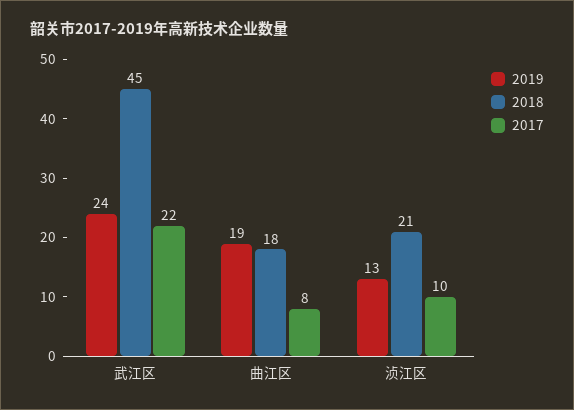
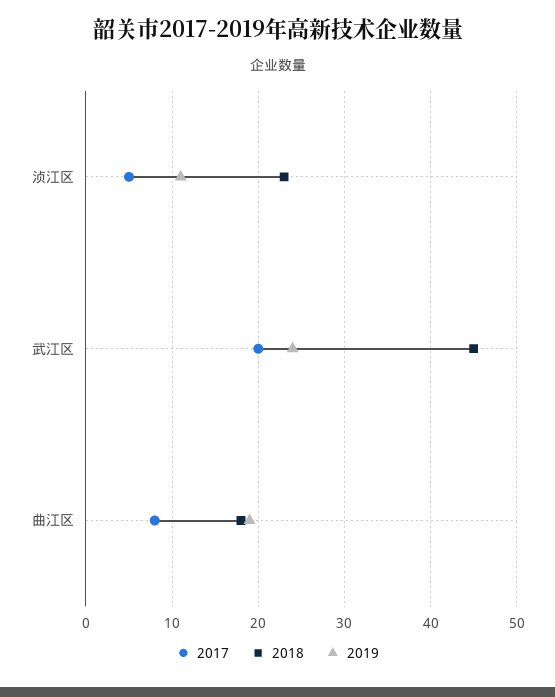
  {
    "2019": {
      "武江区": 24,
      "曲江区": 19,
-     "浈江区": 13
+     "浈江区": 11
    },
    "2018": {
      "武江区": 45,
      "曲江区": 18,
-     "浈江区": 21
+     "浈江区": 23
    },
    "2017": {
-     "武江区": 22,
+     "武江区": 20,
      "曲江区": 8,
-     "浈江区": 10
+     "浈江区": 5
    }
  }

